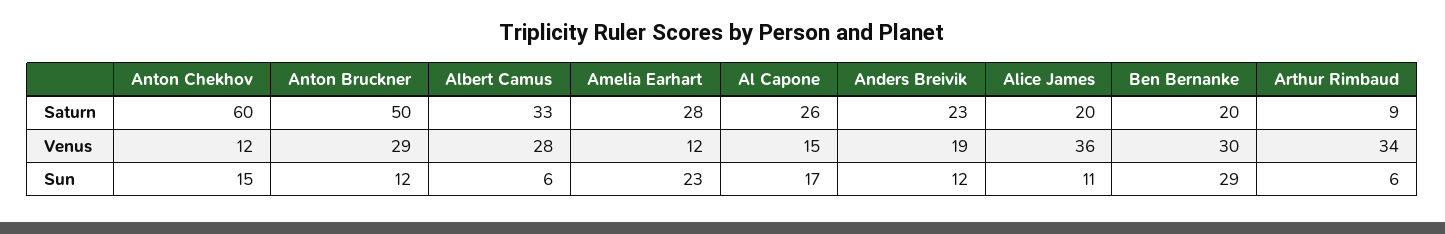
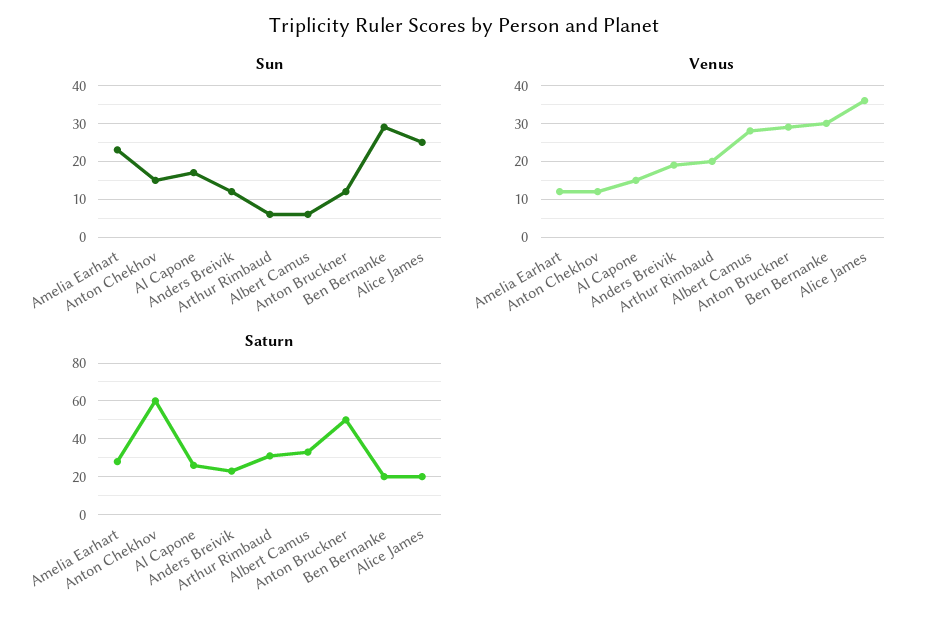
  {
    "Saturn": {
      "Anton Chekhov": 60,
      "Anton Bruckner": 50,
      "Albert Camus": 33,
      "Amelia Earhart": 28,
      "Al Capone": 26,
      "Anders Breivik": 23,
      "Alice James": 20,
      "Ben Bernanke": 20,
-     "Arthur Rimbaud": 9
+     "Arthur Rimbaud": 30
    },
    "Venus": {
      "Anton Chekhov": 12,
      "Anton Bruckner": 29,
      "Albert Camus": 28,
      "Amelia Earhart": 12,
      "Al Capone": 15,
      "Anders Breivik": 19,
      "Alice James": 36,
      "Ben Bernanke": 30,
-     "Arthur Rimbaud": 34
+     "Arthur Rimbaud": 20
    },
    "Sun": {
      "Anton Chekhov": 15,
      "Anton Bruckner": 12,
      "Albert Camus": 6,
      "Amelia Earhart": 23,
      "Al Capone": 17,
      "Anders Breivik": 12,
-     "Alice James": 11,
+     "Alice James": 25,
      "Ben Bernanke": 29,
      "Arthur Rimbaud": 6
    }
  }

